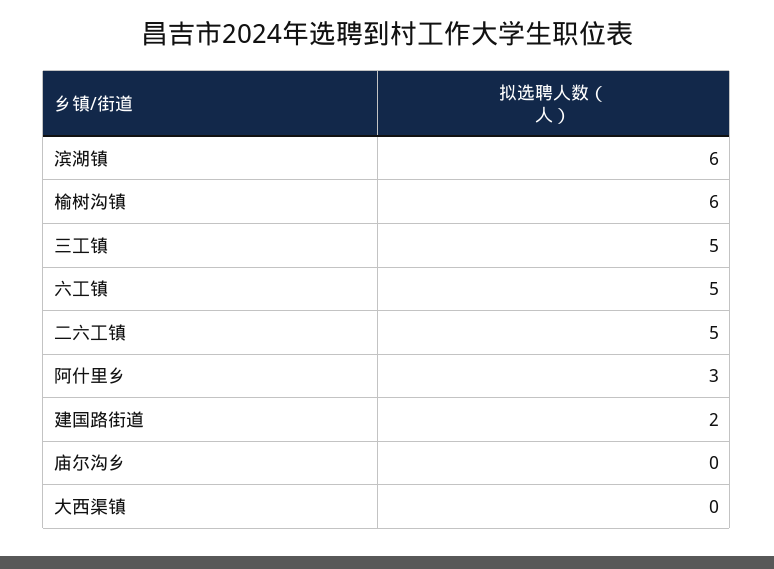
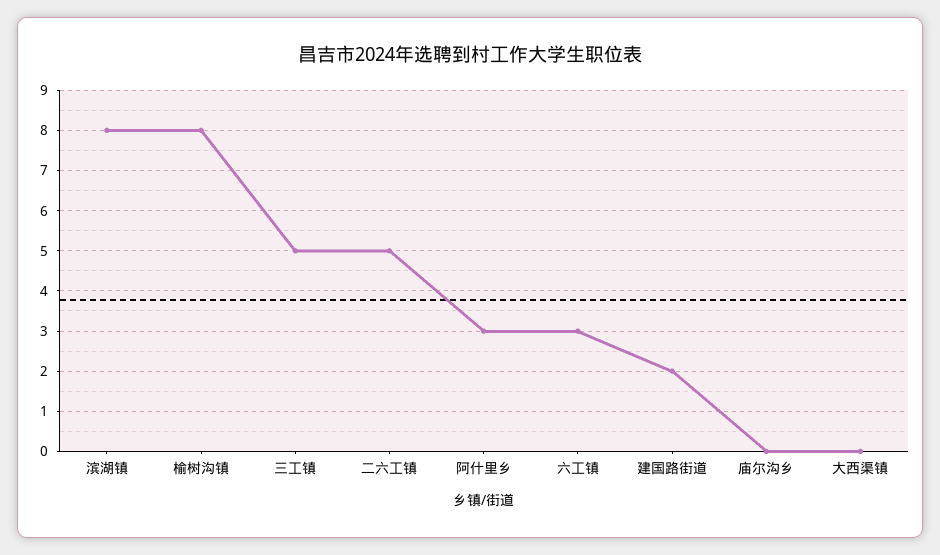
  {
-   "滨湖镇": 6,
+   "滨湖镇": 8,
-   "榆树沟镇": 6,
+   "榆树沟镇": 8,
    "三工镇": 5,
-   "六工镇": 5,
+   "六工镇": 3,
    "二六工镇": 5,
    "阿什里乡": 3,
    "建国路街道": 2,
    "庙尔沟乡": 0,
    "大西渠镇": 0
  }

